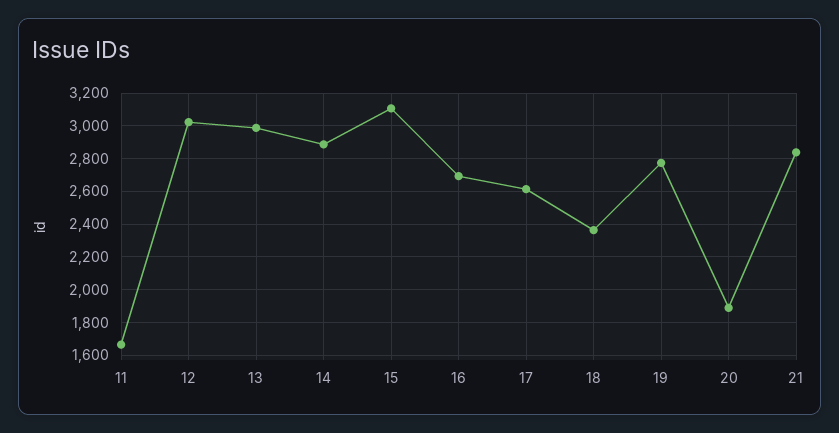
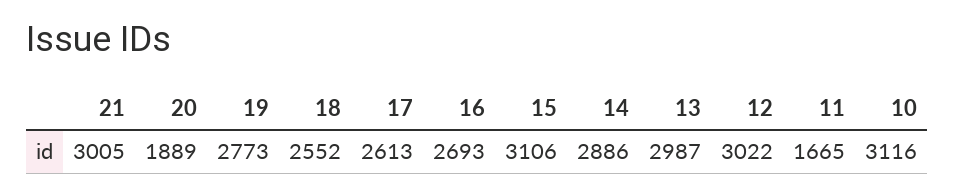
  {
    "11": 1665,
    "12": 3022,
    "13": 2987,
    "14": 2886,
    "15": 3106,
    "16": 2693,
    "17": 2613,
-   "18": 2350,
+   "18": 2552,
    "19": 2773,
    "20": 1889,
-   "21": 2850
+   "21": 3005,
+   "10": 3116
  }

